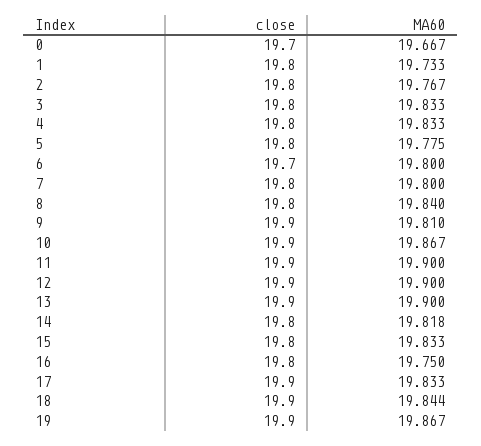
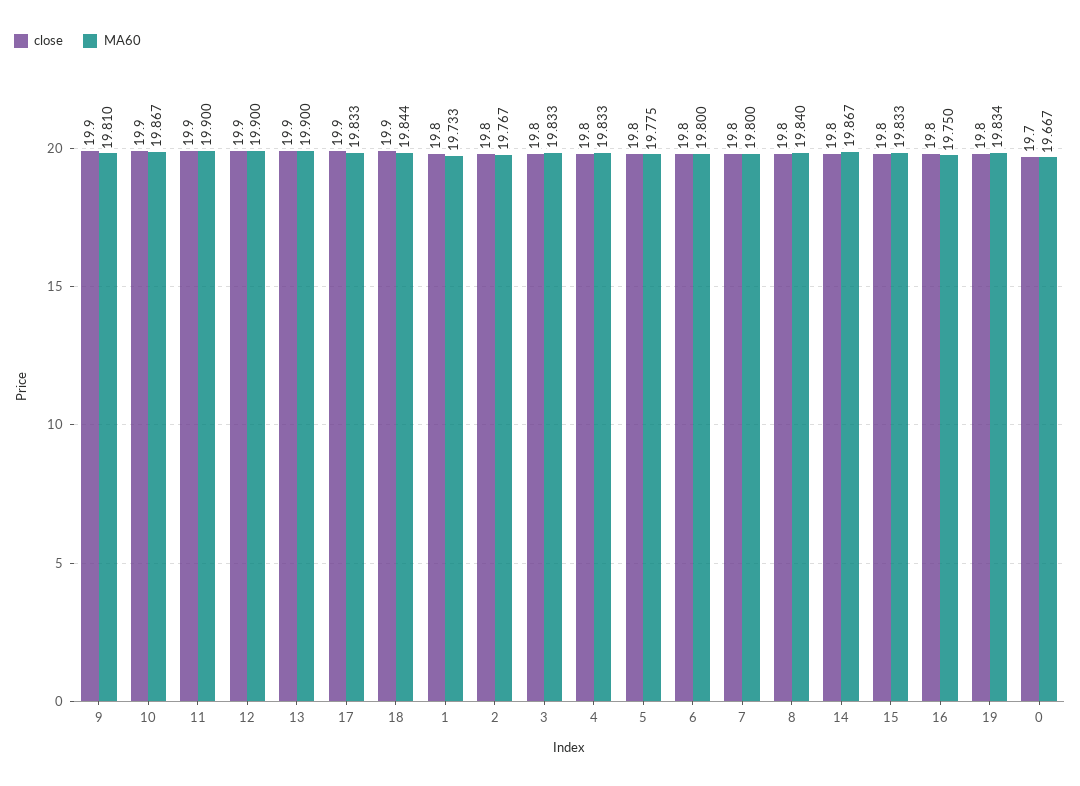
  {
    "close": {
      "0": 19.7,
      "1": 19.8,
      "2": 19.8,
      "3": 19.8,
      "4": 19.8,
      "5": 19.8,
-     "6": 19.7,
+     "6": 19.8,
      "7": 19.8,
      "8": 19.8,
      "9": 19.9,
      "10": 19.9,
      "11": 19.9,
      "12": 19.9,
      "13": 19.9,
      "14": 19.8,
      "15": 19.8,
      "16": 19.8,
      "17": 19.9,
      "18": 19.9,
-     "19": 19.9
+     "19": 19.8
    },
    "MA60": {
      "0": 19.667,
      "1": 19.733,
      "2": 19.767,
      "3": 19.833,
      "4": 19.833,
      "5": 19.775,
      "6": 19.8,
      "7": 19.8,
      "8": 19.84,
      "9": 19.81,
      "10": 19.867,
      "11": 19.9,
      "12": 19.9,
      "13": 19.9,
-     "14": 19.818,
+     "14": 19.867,
      "15": 19.833,
      "16": 19.75,
      "17": 19.833,
      "18": 19.844,
-     "19": 19.867
+     "19": 19.834
    }
  }

